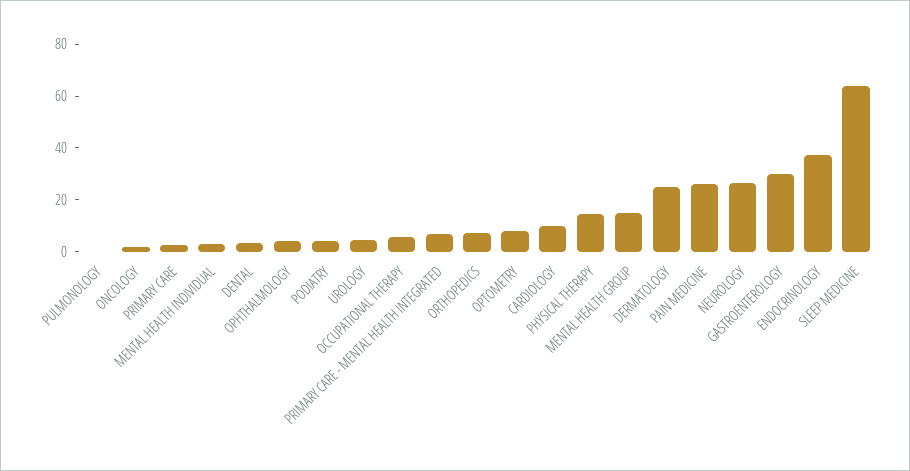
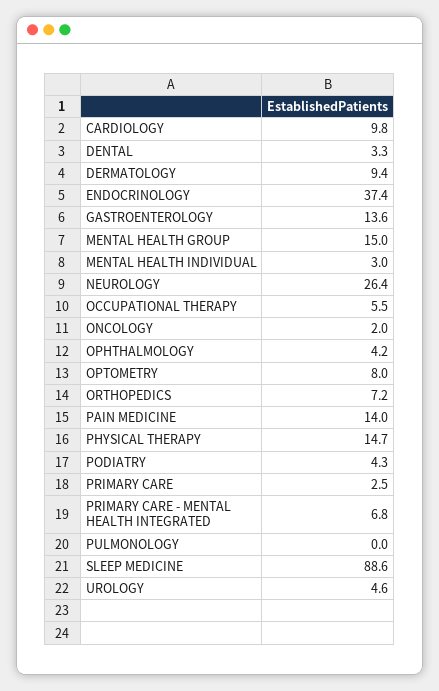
  {
    "PULMONOLOGY": 0,
    "ONCOLOGY": 2,
    "PRIMARY CARE": 2.5,
    "MENTAL HEALTH INDIVIDUAL": 3,
    "DENTAL": 3.3,
    "OPHTHALMOLOGY": 4.2,
    "PODIATRY": 4.3,
    "UROLOGY": 4.6,
    "OCCUPATIONAL THERAPY": 5.5,
    "PRIMARY CARE - MENTAL HEALTH INTEGRATED": 6.8,
    "ORTHOPEDICS": 7.2,
    "OPTOMETRY": 8,
    "CARDIOLOGY": 9.8,
    "PHYSICAL THERAPY": 14.7,
    "MENTAL HEALTH GROUP": 15,
-   "DERMATOLOGY": 25,
+   "DERMATOLOGY": 9.4,
-   "PAIN MEDICINE": 25,
+   "PAIN MEDICINE": 14,
    "NEUROLOGY": 26.4,
-   "GASTROENTEROLOGY": 30,
+   "GASTROENTEROLOGY": 13.6,
    "ENDOCRINOLOGY": 37.4,
-   "SLEEP MEDICINE": 65
+   "SLEEP MEDICINE": 88.6
  }

